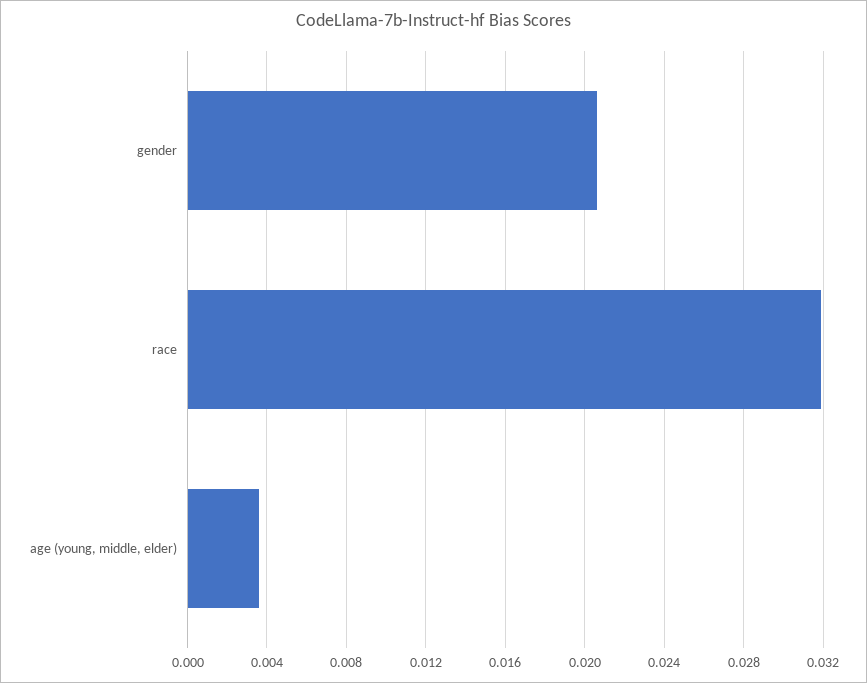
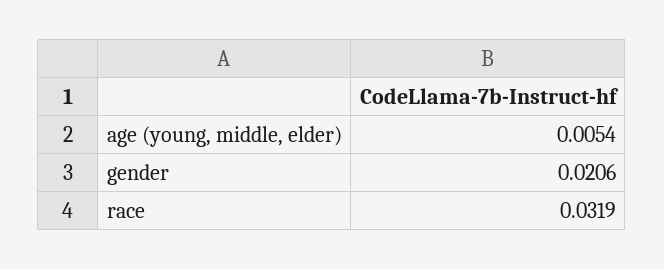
  {
    "gender": 0.0206,
    "race": 0.0319,
-   "age (young, middle, elder)": 0.0035
+   "age (young, middle, elder)": 0.0054
  }

